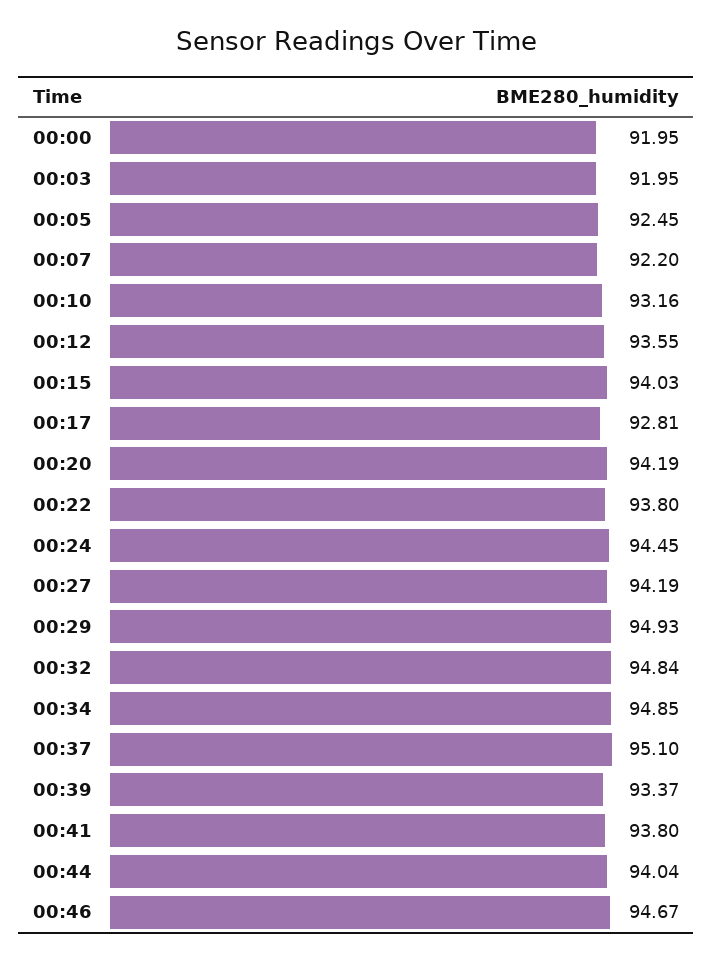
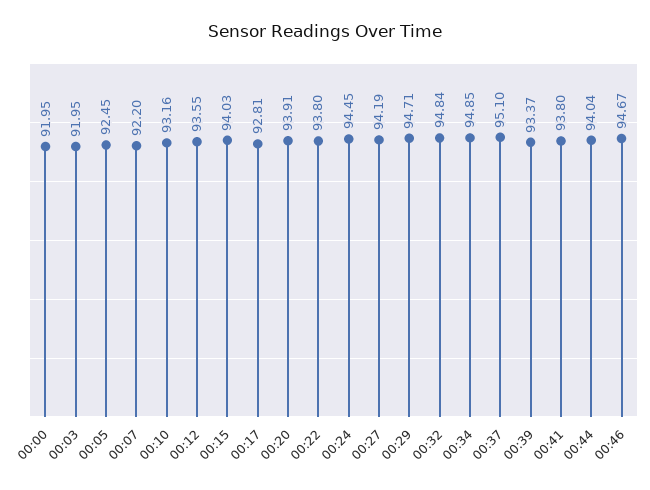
  {
    "00:00": 91.95,
    "00:03": 91.95,
    "00:05": 92.45,
    "00:07": 92.2,
    "00:10": 93.16,
    "00:12": 93.55,
    "00:15": 94.03,
    "00:17": 92.81,
-   "00:20": 94.19,
+   "00:20": 93.91,
    "00:22": 93.8,
    "00:24": 94.45,
    "00:27": 94.19,
-   "00:29": 94.93,
+   "00:29": 94.71,
    "00:32": 94.84,
    "00:34": 94.85,
    "00:37": 95.1,
    "00:39": 93.37,
    "00:41": 93.8,
    "00:44": 94.04,
    "00:46": 94.67
  }

